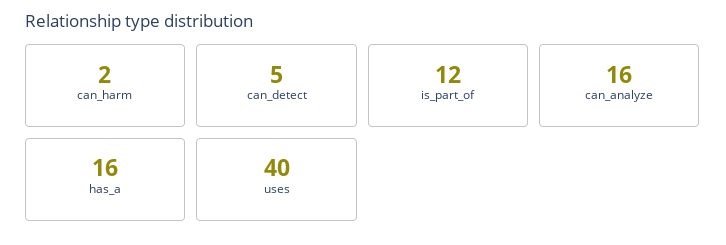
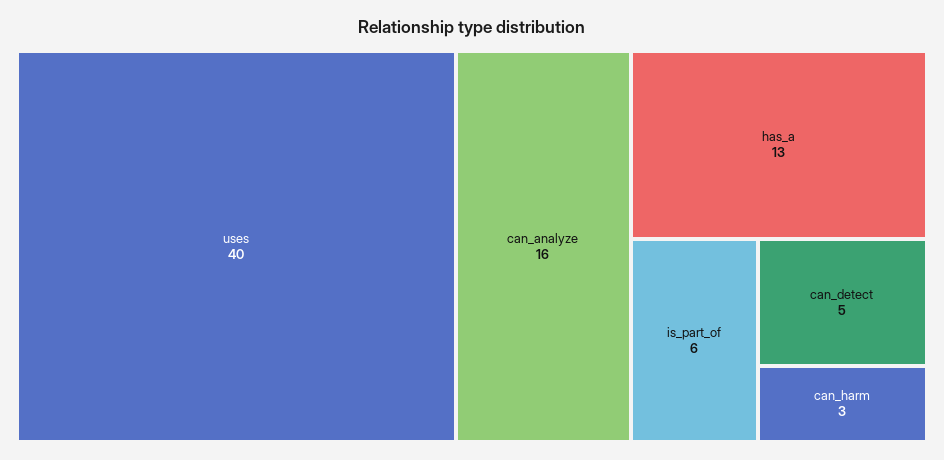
  {
-   "can_harm": 2,
+   "can_harm": 3,
    "can_detect": 5,
-   "is_part_of": 12,
+   "is_part_of": 6,
    "can_analyze": 16,
-   "has_a": 16,
+   "has_a": 13,
    "uses": 40
  }

